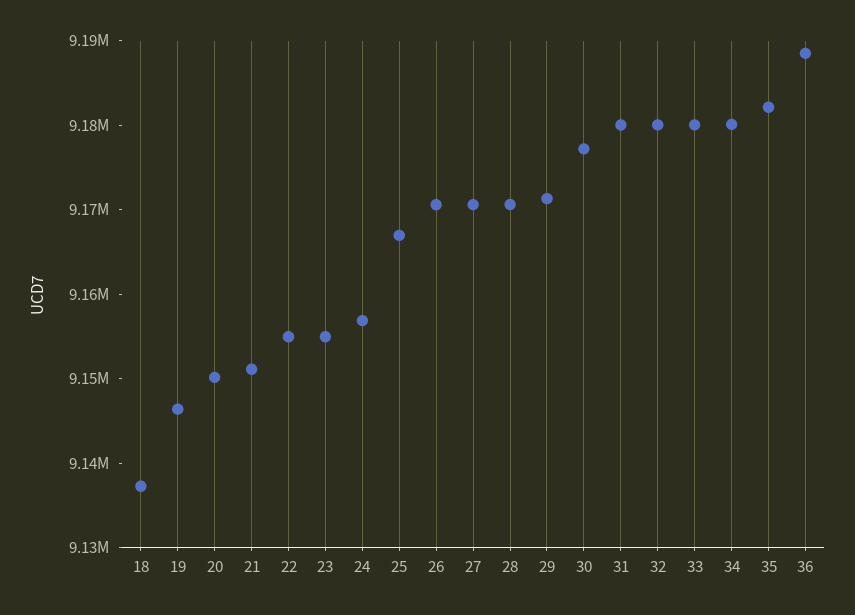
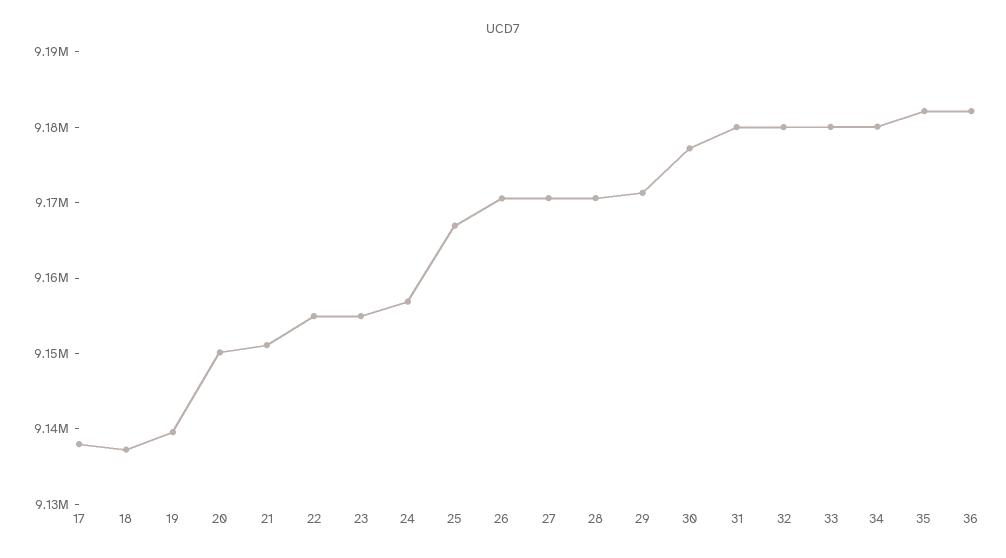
  {
    "18": 9138000,
-   "19": 9146000,
+   "19": 9140000,
    "20": 9150000,
    "21": 9152000,
    "22": 9154000,
    "23": 9154000,
    "24": 9156000,
    "25": 9166000,
    "26": 9170000,
    "27": 9170000,
    "28": 9170000,
    "29": 9172000,
    "30": 9178000,
    "31": 9180000,
    "32": 9180000,
    "33": 9180000,
    "34": 9180000,
    "35": 9182000,
-   "36": 9188000
+   "36": 9182000,
+   "17": 9138000
  }

